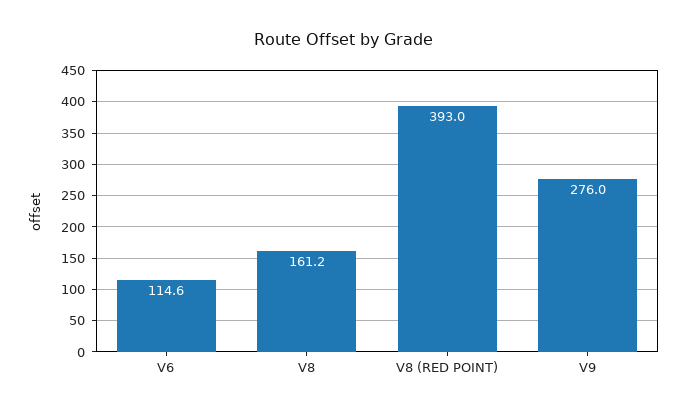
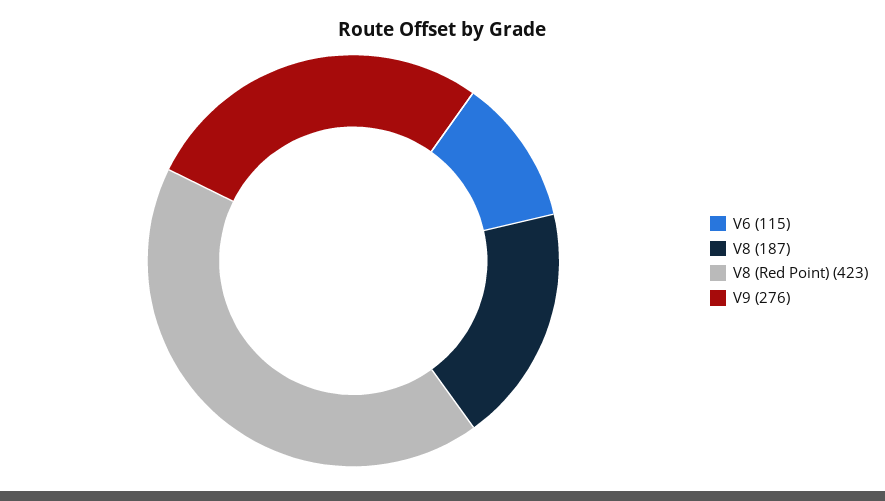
  {
    "V6": 114.6,
-   "V8": 161.2,
+   "V8": 187,
-   "V8 (RED POINT)": 393,
+   "V8 (RED POINT)": 423,
    "V9": 276
  }

